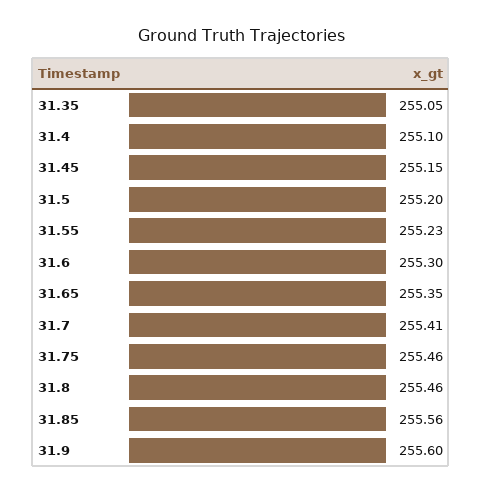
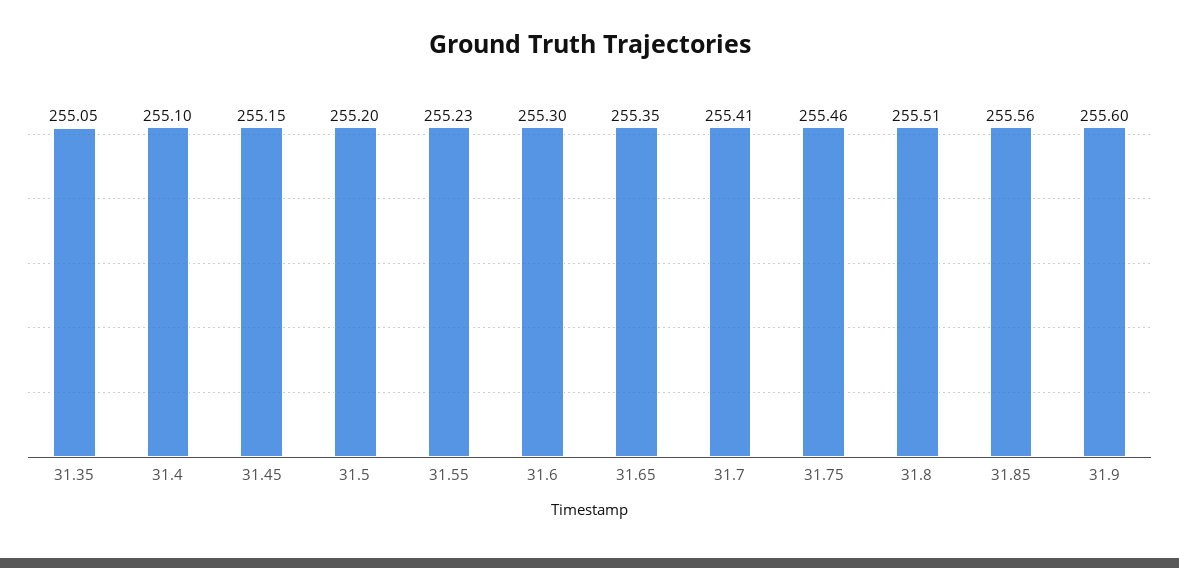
  {
    "31.35": 255.05,
    "31.4": 255.1,
    "31.45": 255.15,
    "31.5": 255.2,
    "31.55": 255.23,
    "31.6": 255.3,
    "31.65": 255.35,
    "31.7": 255.41,
    "31.75": 255.46,
-   "31.8": 255.46,
+   "31.8": 255.51,
    "31.85": 255.56,
    "31.9": 255.6
  }

